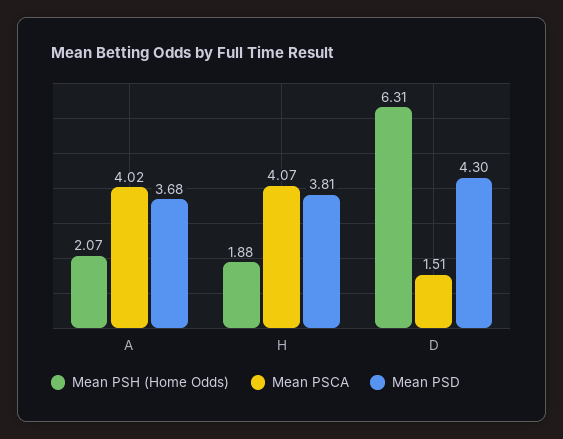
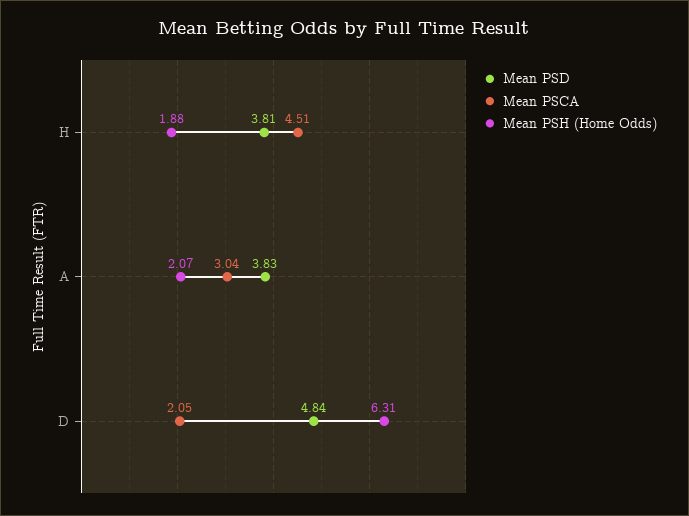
  {
    "Mean PSH (Home Odds)": {
      "A": 2.07,
      "H": 1.88,
      "D": 6.31
    },
    "Mean PSCA": {
-     "A": 4.02,
+     "A": 3.04,
-     "H": 4.07,
+     "H": 4.51,
-     "D": 1.51
+     "D": 2.05
    },
    "Mean PSD": {
-     "A": 3.68,
+     "A": 3.83,
      "H": 3.81,
-     "D": 4.3
+     "D": 4.84
    }
  }

